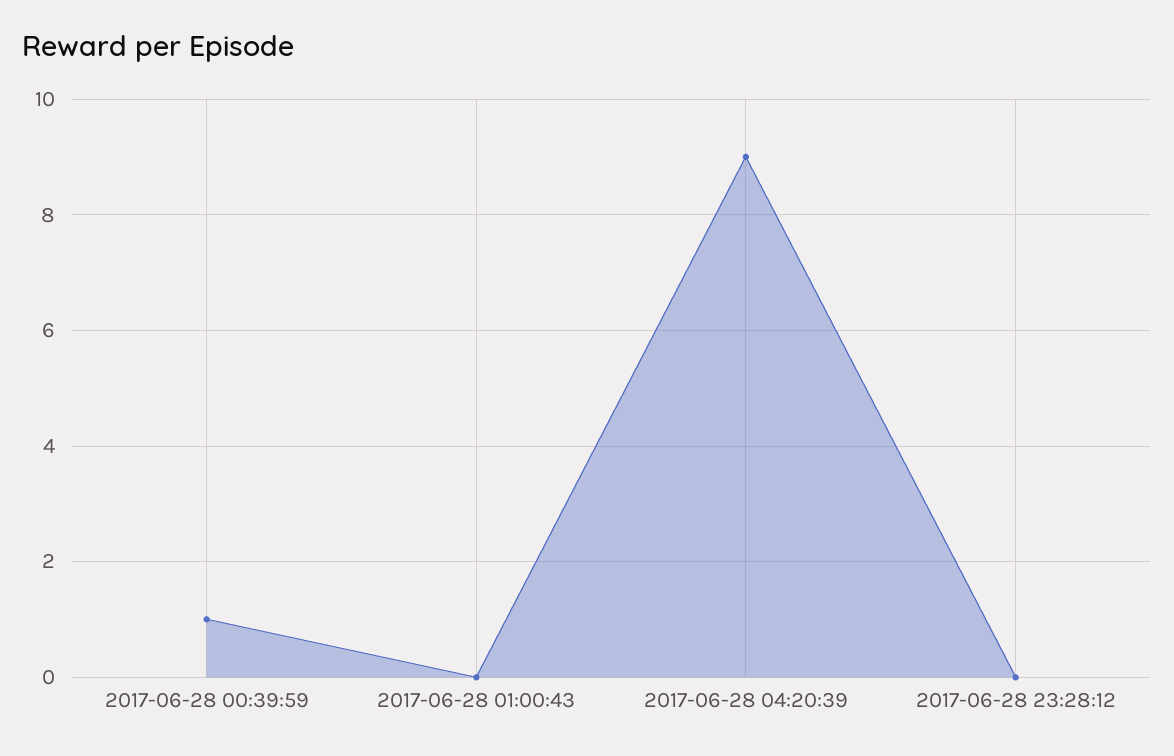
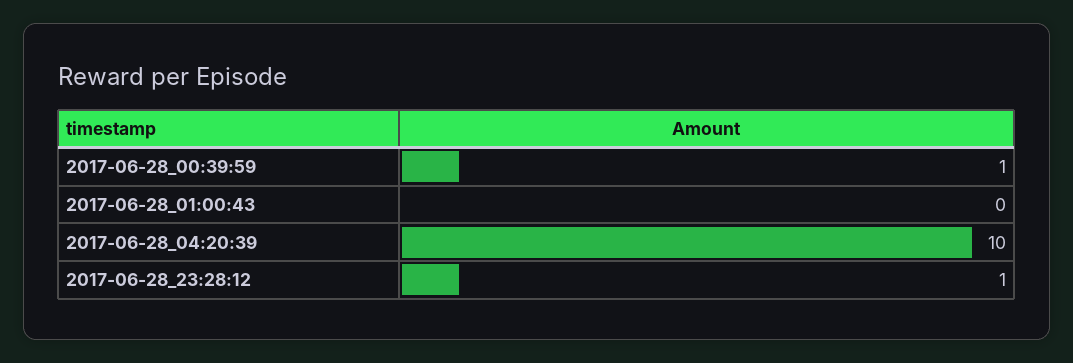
  {
    "2017-06-28 00:39:59": 1,
    "2017-06-28 01:00:43": 0,
-   "2017-06-28 04:20:39": 9,
+   "2017-06-28 04:20:39": 10,
-   "2017-06-28 23:28:12": 0
+   "2017-06-28 23:28:12": 1
  }

